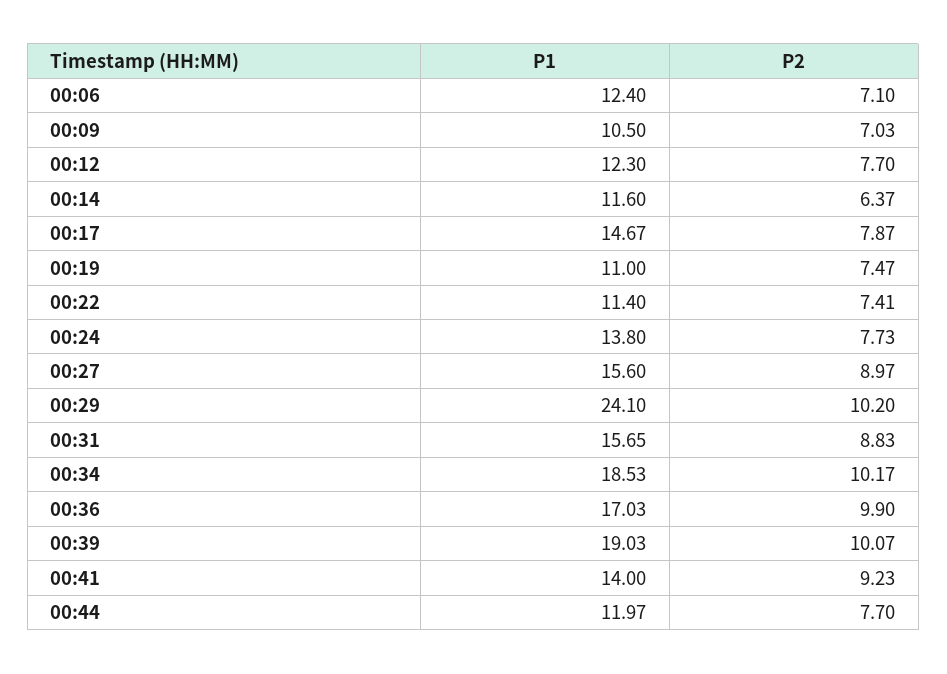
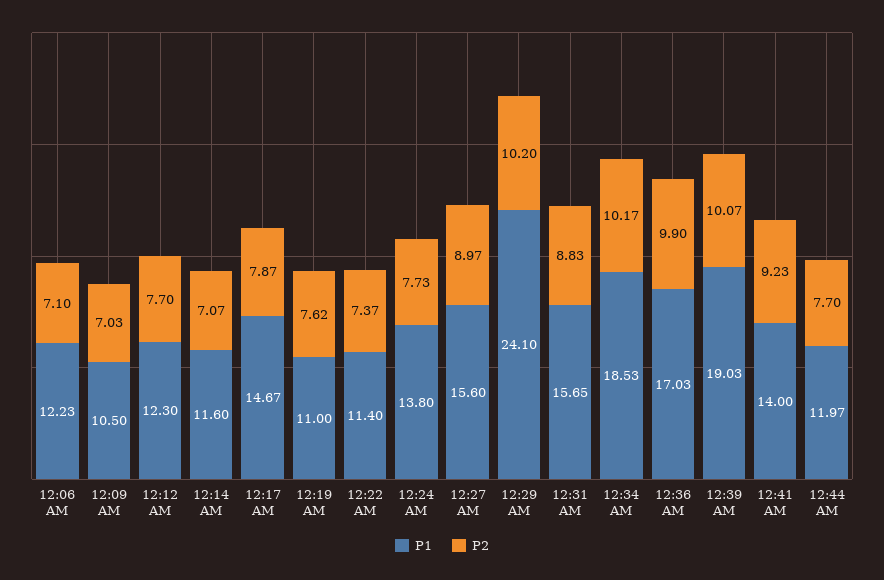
  {
    "P1": {
-     "00:06": 12.4,
+     "00:06": 12.23,
      "00:09": 10.5,
      "00:12": 12.3,
      "00:14": 11.6,
      "00:17": 14.67,
      "00:19": 11,
      "00:22": 11.4,
      "00:24": 13.8,
      "00:27": 15.6,
      "00:29": 24.1,
      "00:31": 15.65,
      "00:34": 18.53,
      "00:36": 17.03,
      "00:39": 19.03,
      "00:41": 14,
      "00:44": 11.97
    },
    "P2": {
      "00:06": 7.1,
      "00:09": 7.03,
      "00:12": 7.7,
-     "00:14": 6.37,
+     "00:14": 7.07,
      "00:17": 7.87,
-     "00:19": 7.47,
+     "00:19": 7.62,
-     "00:22": 7.41,
+     "00:22": 7.37,
      "00:24": 7.73,
      "00:27": 8.97,
      "00:29": 10.2,
      "00:31": 8.83,
      "00:34": 10.17,
      "00:36": 9.9,
      "00:39": 10.07,
      "00:41": 9.23,
      "00:44": 7.7
    }
  }

